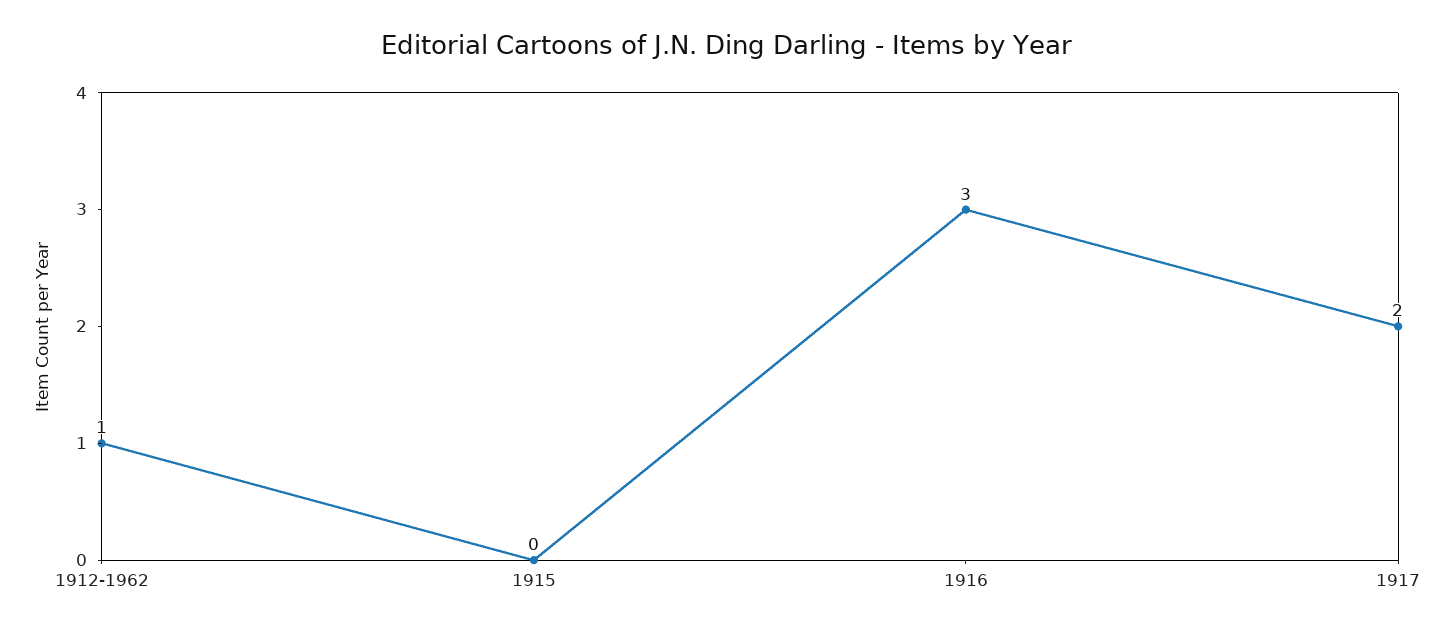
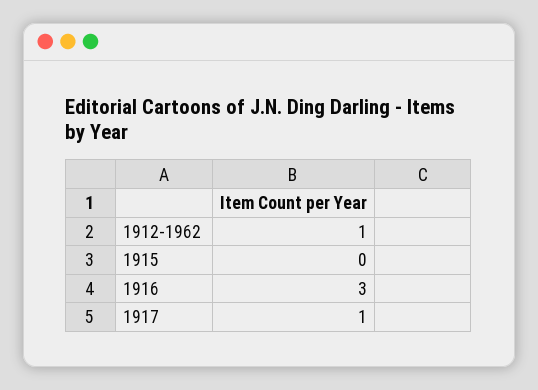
  {
    "1912-1962": 1,
    "1915": 0,
    "1916": 3,
-   "1917": 2
+   "1917": 1
  }

